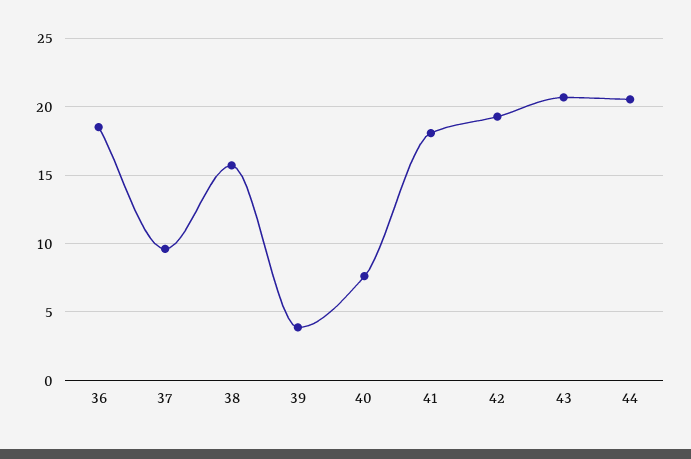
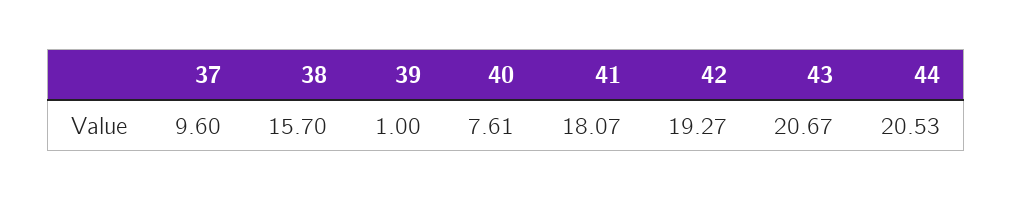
  {
-   "36": 18.5,
    "37": 9.6,
    "38": 15.7,
-   "39": 4,
+   "39": 1,
    "40": 7.61,
    "41": 18.07,
    "42": 19.27,
    "43": 20.67,
    "44": 20.53
  }

